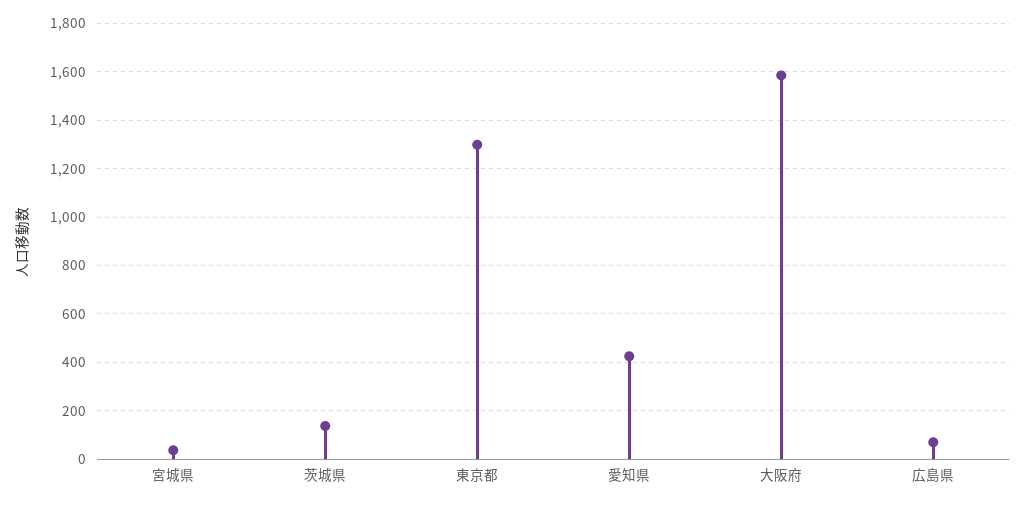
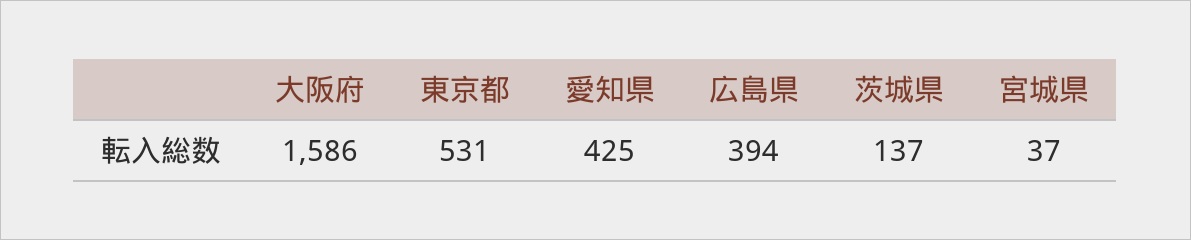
  {
    "宮城県": 37,
    "茨城県": 137,
-   "東京都": 1300,
+   "東京都": 531,
    "愛知県": 425,
    "大阪府": 1586,
-   "広島県": 75
+   "広島県": 394
  }

